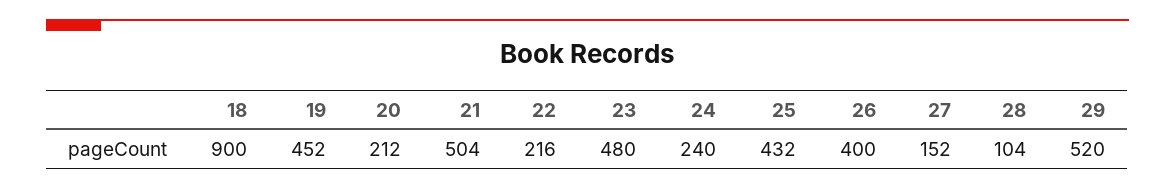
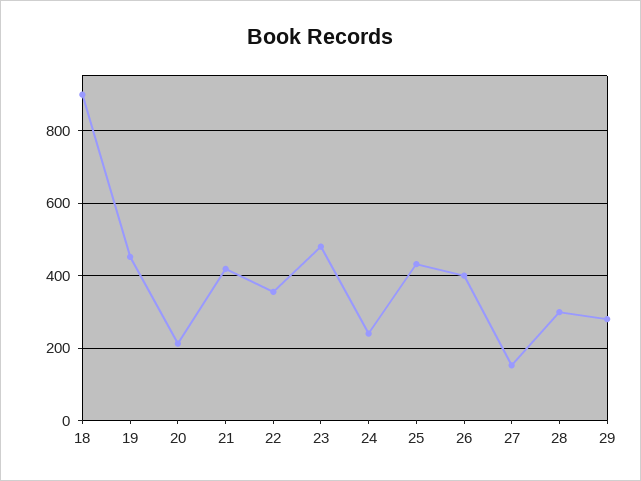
  {
    "18": 900,
    "19": 452,
    "20": 212,
-   "21": 504,
+   "21": 420,
-   "22": 216,
+   "22": 360,
    "23": 480,
    "24": 240,
    "25": 432,
    "26": 400,
    "27": 152,
-   "28": 104,
+   "28": 300,
-   "29": 520
+   "29": 280
  }

